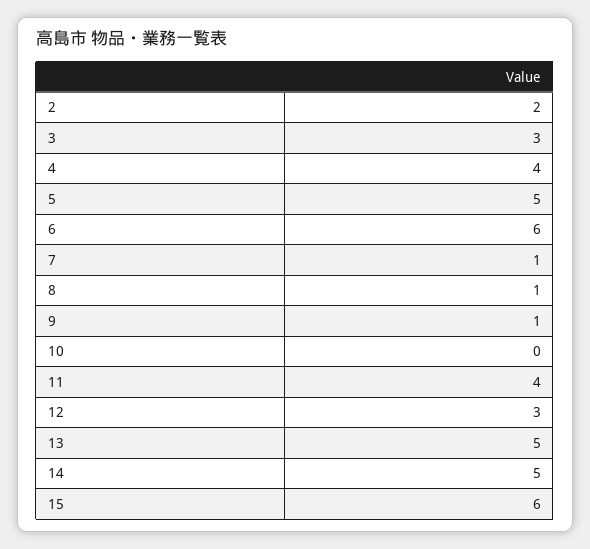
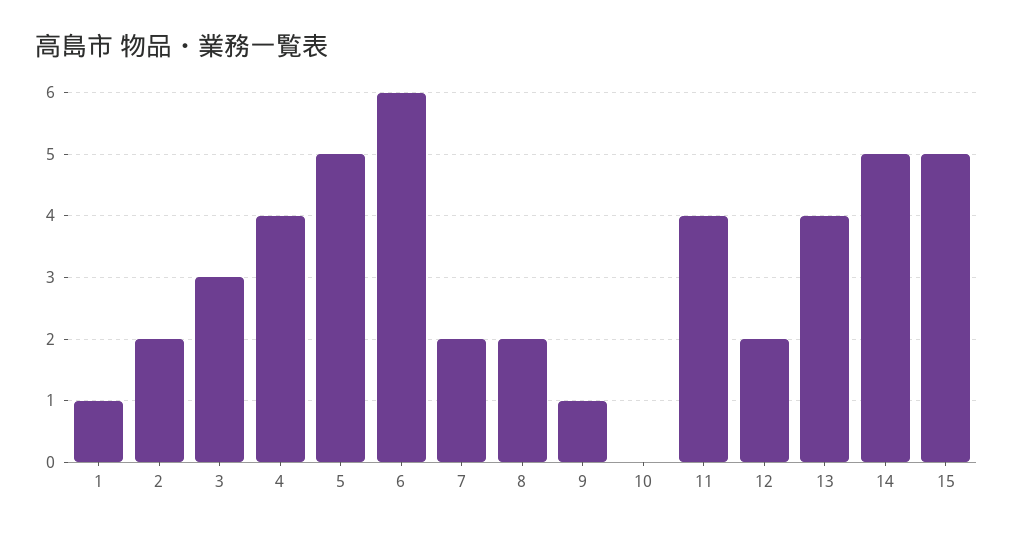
  {
    "2": 2,
    "3": 3,
    "4": 4,
    "5": 5,
    "6": 6,
-   "7": 1,
+   "7": 2,
-   "8": 1,
+   "8": 2,
    "9": 1,
    "10": 0,
    "11": 4,
-   "12": 3,
+   "12": 2,
-   "13": 5,
+   "13": 4,
    "14": 5,
-   "15": 6
+   "15": 5,
+   "1": 1
  }

